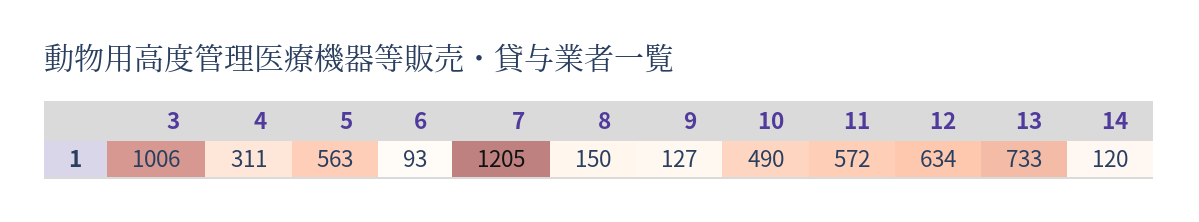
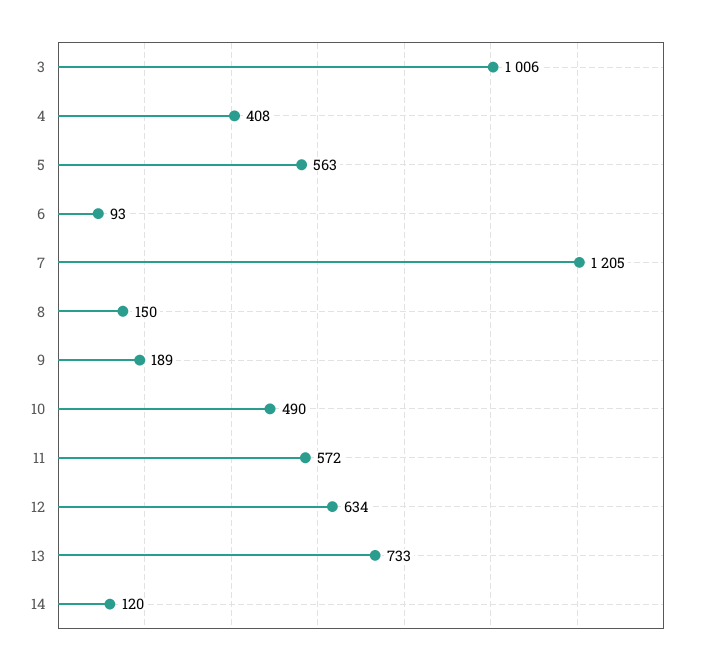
  {
    "3": 1006,
-   "4": 311,
+   "4": 408,
    "5": 563,
    "6": 93,
    "7": 1205,
    "8": 150,
-   "9": 127,
+   "9": 189,
    "10": 490,
    "11": 572,
    "12": 634,
    "13": 733,
    "14": 120
  }

